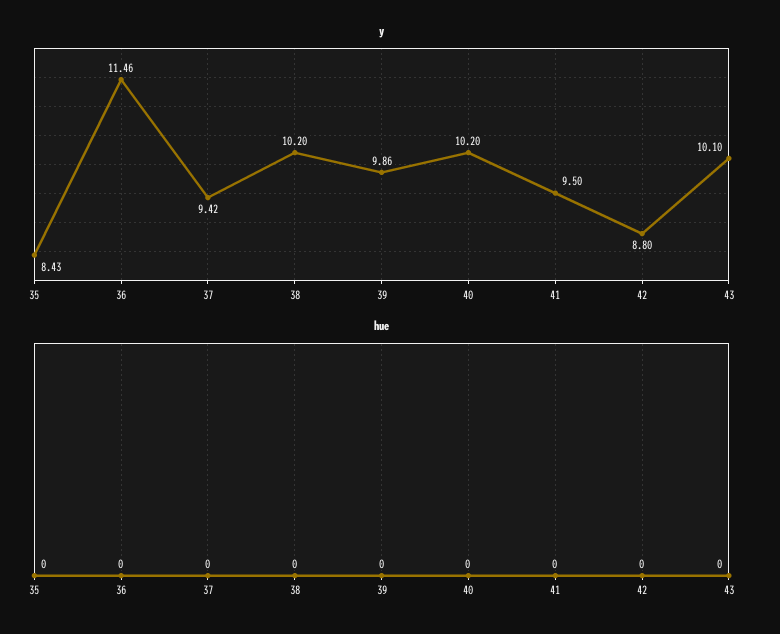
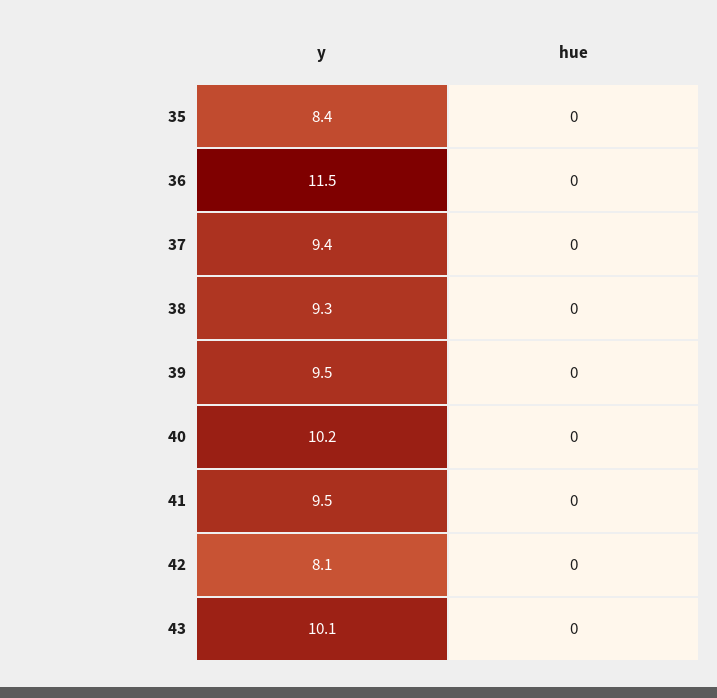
  {
    "y": {
      "35": 8.43,
      "36": 11.46,
      "37": 9.42,
-     "38": 10.2,
+     "38": 9.3,
-     "39": 9.86,
+     "39": 9.5,
      "40": 10.2,
      "41": 9.5,
-     "42": 8.8,
+     "42": 8.1,
      "43": 10.1
    },
    "hue": {
      "35": 0,
      "36": 0,
      "37": 0,
      "38": 0,
      "39": 0,
      "40": 0,
      "41": 0,
      "42": 0,
      "43": 0
    }
  }

